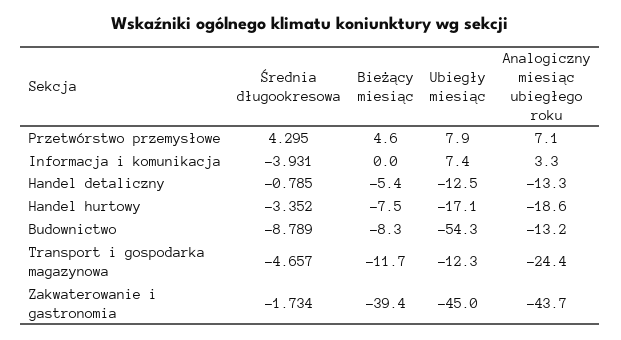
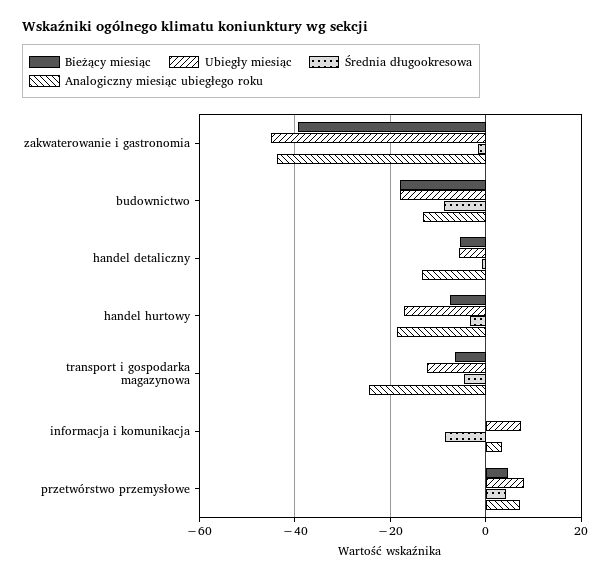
  {
    "Średnia długookresowa": {
      "Przetwórstwo przemysłowe": 4.295,
-     "Informacja i komunikacja": -3.931,
+     "Informacja i komunikacja": -8,
      "Handel detaliczny": -0.785,
      "Handel hurtowy": -3.352,
      "Budownictwo": -8.789,
      "Transport i gospodarka magazynowa": -4.657,
      "Zakwaterowanie i gastronomia": -1.734
    },
    "Bieżący miesiąc": {
      "Przetwórstwo przemysłowe": 4.6,
      "Informacja i komunikacja": 0,
      "Handel detaliczny": -5.4,
      "Handel hurtowy": -7.5,
-     "Budownictwo": -8.3,
+     "Budownictwo": -18,
-     "Transport i gospodarka magazynowa": -11.7,
+     "Transport i gospodarka magazynowa": -6,
      "Zakwaterowanie i gastronomia": -39.4
    },
    "Ubiegły miesiąc": {
      "Przetwórstwo przemysłowe": 7.9,
      "Informacja i komunikacja": 7.4,
-     "Handel detaliczny": -12.5,
+     "Handel detaliczny": -6,
      "Handel hurtowy": -17.1,
-     "Budownictwo": -54.3,
+     "Budownictwo": -18,
      "Transport i gospodarka magazynowa": -12.3,
      "Zakwaterowanie i gastronomia": -45
    },
    "Analogiczny miesiąc ubiegłego roku": {
      "Przetwórstwo przemysłowe": 7.1,
      "Informacja i komunikacja": 3.3,
      "Handel detaliczny": -13.3,
      "Handel hurtowy": -18.6,
      "Budownictwo": -13.2,
      "Transport i gospodarka magazynowa": -24.4,
      "Zakwaterowanie i gastronomia": -43.7
    }
  }

